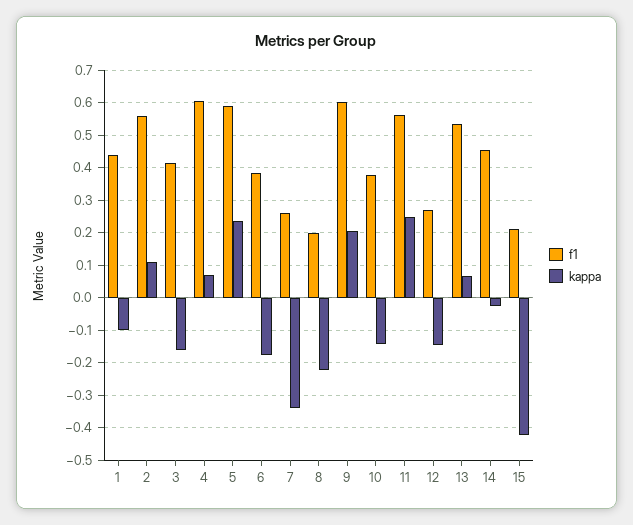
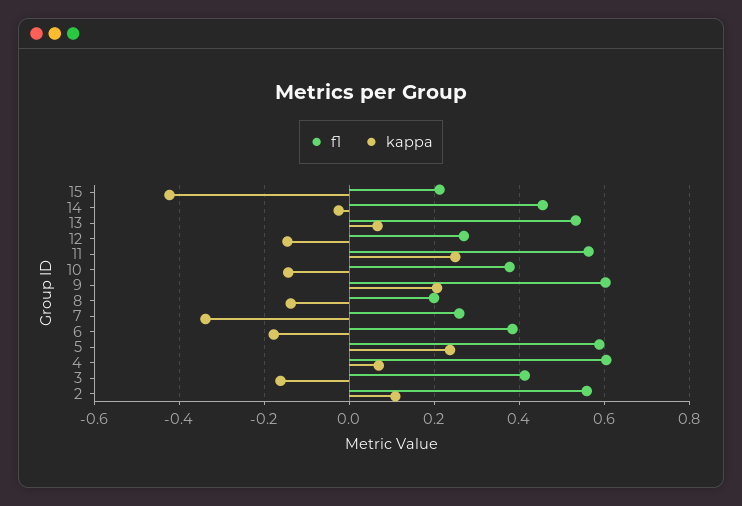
  {
    "f1": {
-     "1": 0.44,
      "2": 0.56,
      "3": 0.42,
      "4": 0.6,
      "5": 0.58,
      "6": 0.38,
      "7": 0.26,
      "8": 0.2,
      "9": 0.6,
      "10": 0.38,
      "11": 0.56,
      "12": 0.28,
      "13": 0.54,
      "14": 0.46,
      "15": 0.22
    },
    "kappa": {
-     "1": -0.1,
      "2": 0.1,
      "3": -0.16,
      "4": 0.06,
      "5": 0.24,
      "6": -0.18,
      "7": -0.34,
-     "8": -0.22,
+     "8": -0.14,
      "9": 0.2,
      "10": -0.14,
      "11": 0.26,
      "12": -0.14,
      "13": 0.06,
      "14": -0.02,
      "15": -0.42
    }
  }

